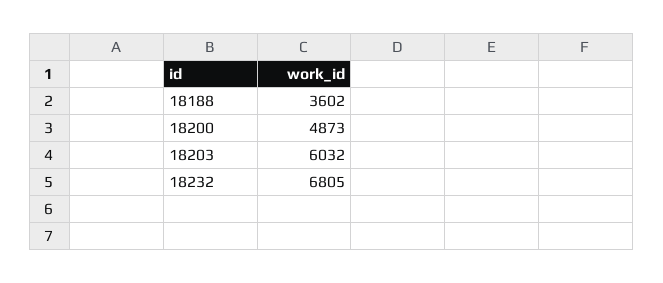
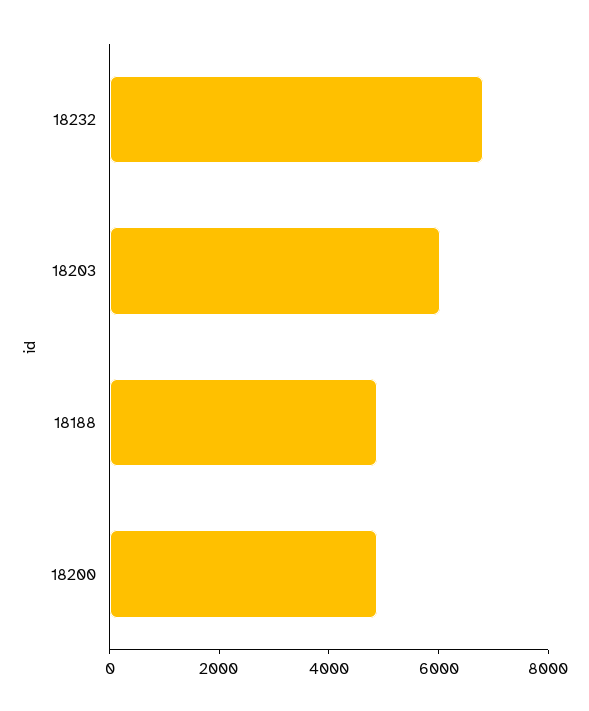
  {
-   "18188": 3602,
+   "18188": 5000,
    "18200": 4873,
    "18203": 6032,
    "18232": 6805
  }

